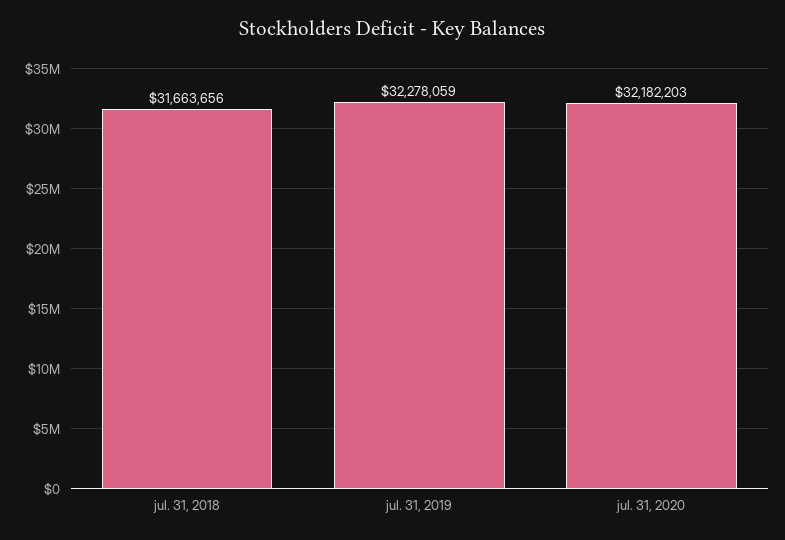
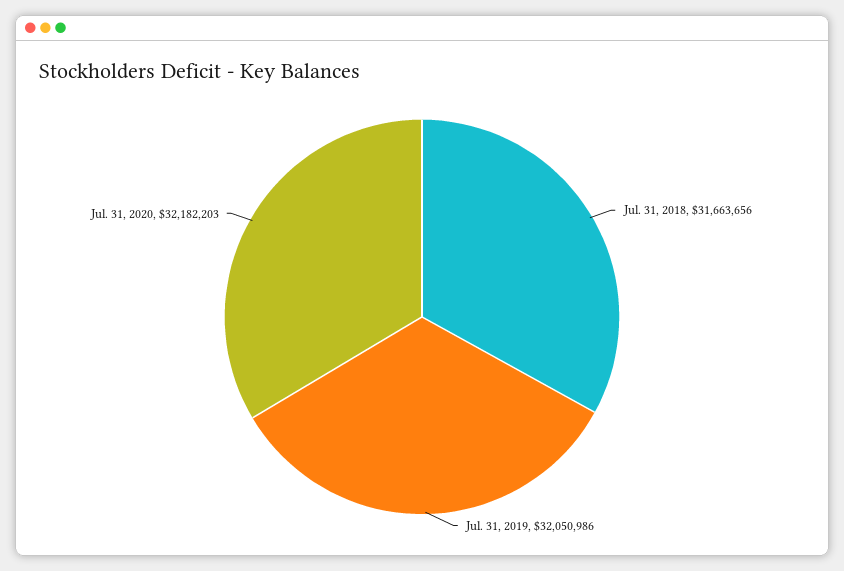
  {
    "jul. 31, 2018": 31663656,
-   "jul. 31, 2019": 32278059,
+   "jul. 31, 2019": 32050986,
    "jul. 31, 2020": 32182203
  }

